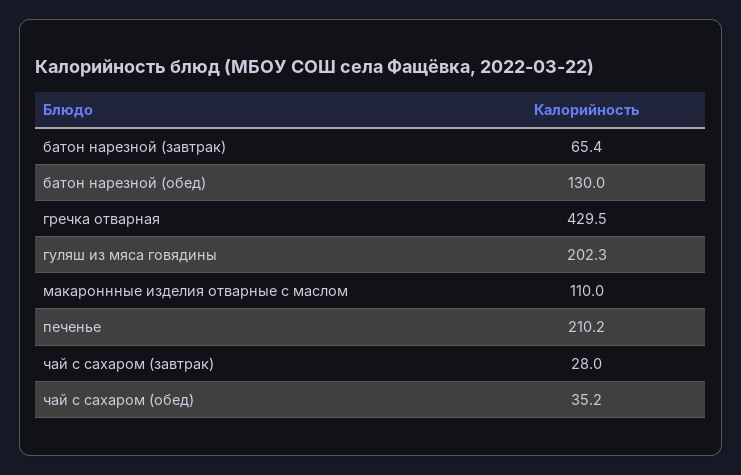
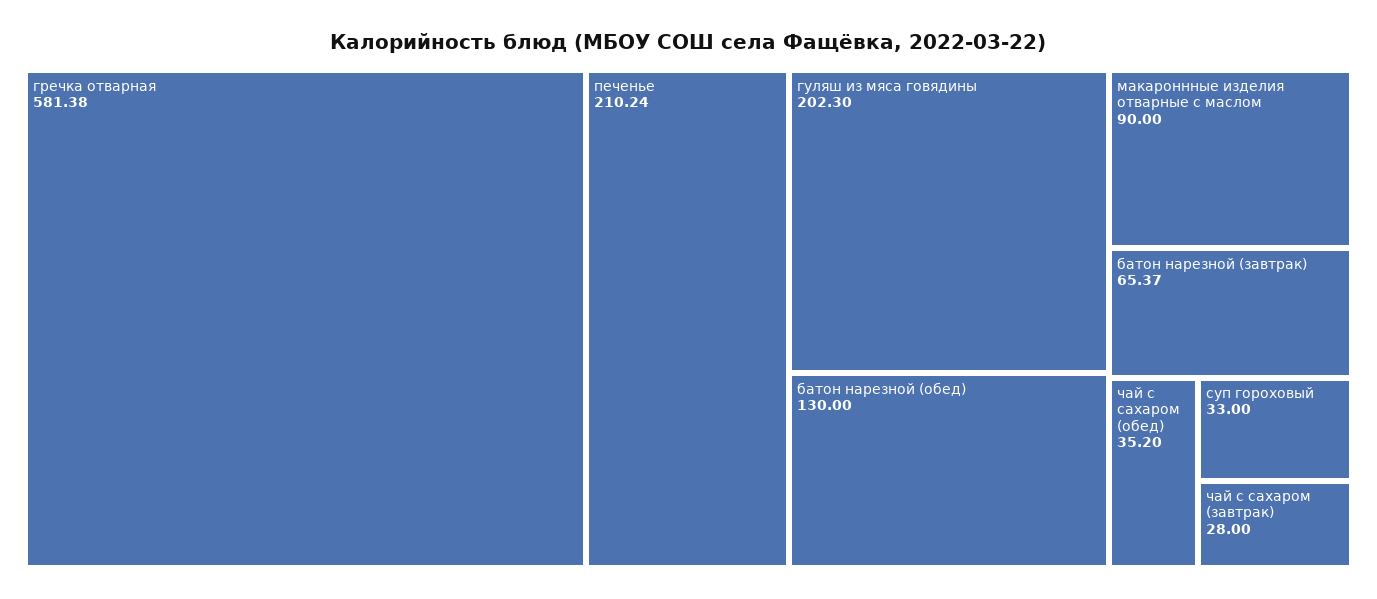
  {
    "батон нарезной (завтрак)": 65.37,
    "батон нарезной (обед)": 130,
-   "гречка отварная": 429.5,
+   "гречка отварная": 581.38,
    "гуляш из мяса говядины": 202.3,
-   "макароннные изделия отварные с маслом": 110,
+   "макароннные изделия отварные с маслом": 90,
    "печенье": 210.24,
    "чай с сахаром (завтрак)": 28,
-   "чай с сахаром (обед)": 35.2
+   "чай с сахаром (обед)": 35.2,
+   "суп гороховый": 33
  }

